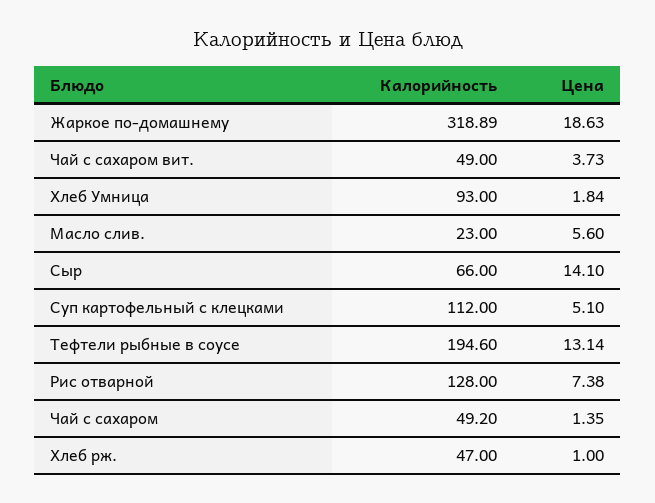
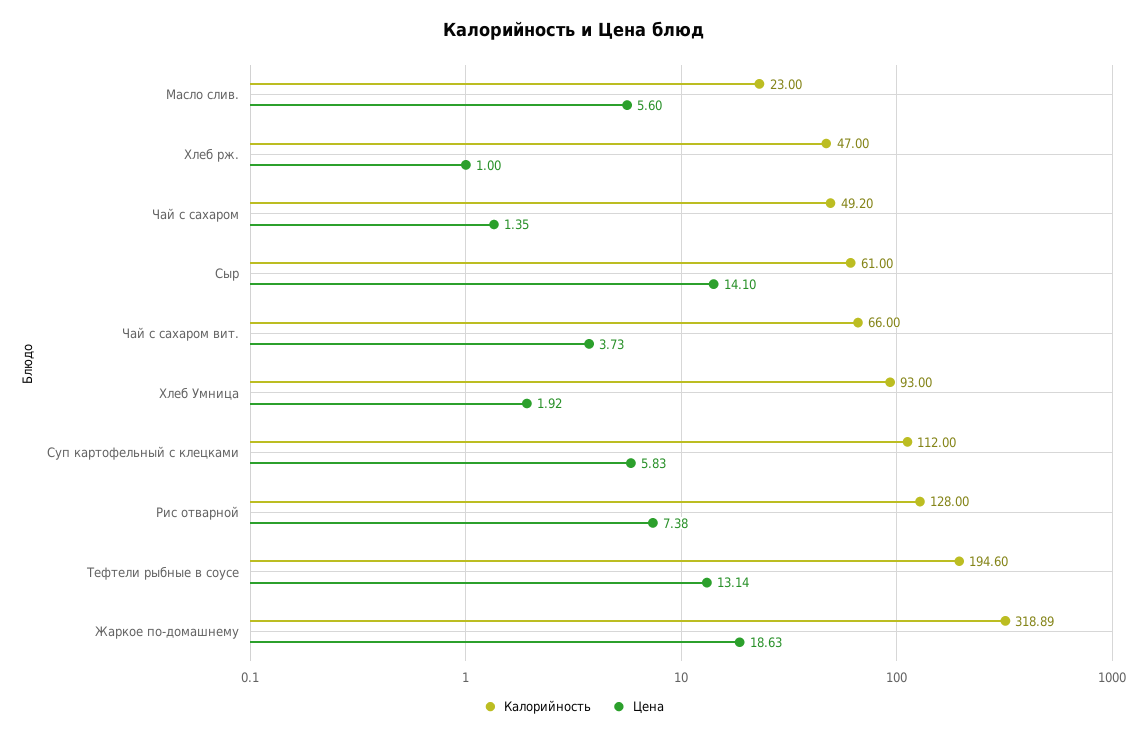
  {
    "Калорийность": {
      "Жаркое по-домашнему": 318.89,
-     "Чай с сахаром вит.": 49,
+     "Чай с сахаром вит.": 66,
      "Хлеб Умница": 93,
      "Масло слив.": 23,
-     "Сыр": 66,
+     "Сыр": 61,
      "Суп картофельный с клецками": 112,
      "Тефтели рыбные в соусе": 194.6,
      "Рис отварной": 128,
      "Чай с сахаром": 49.2,
      "Хлеб рж.": 47
    },
    "Цена": {
      "Жаркое по-домашнему": 18.63,
      "Чай с сахаром вит.": 3.73,
-     "Хлеб Умница": 1.84,
+     "Хлеб Умница": 1.92,
      "Масло слив.": 5.6,
      "Сыр": 14.1,
-     "Суп картофельный с клецками": 5.1,
+     "Суп картофельный с клецками": 5.83,
      "Тефтели рыбные в соусе": 13.14,
      "Рис отварной": 7.38,
      "Чай с сахаром": 1.35,
      "Хлеб рж.": 1
    }
  }

